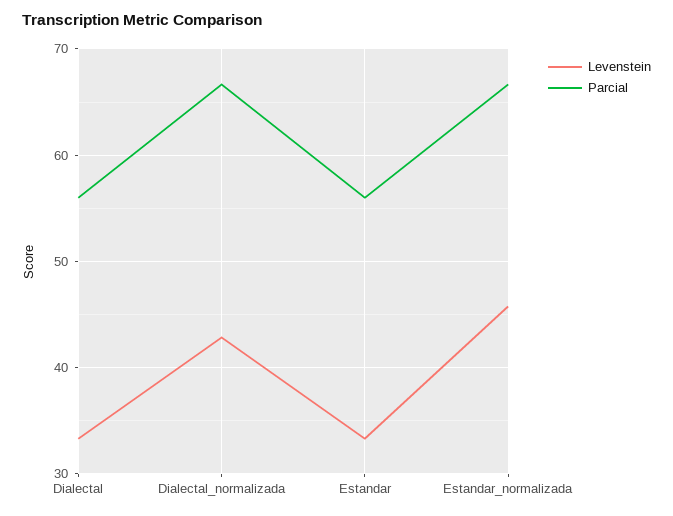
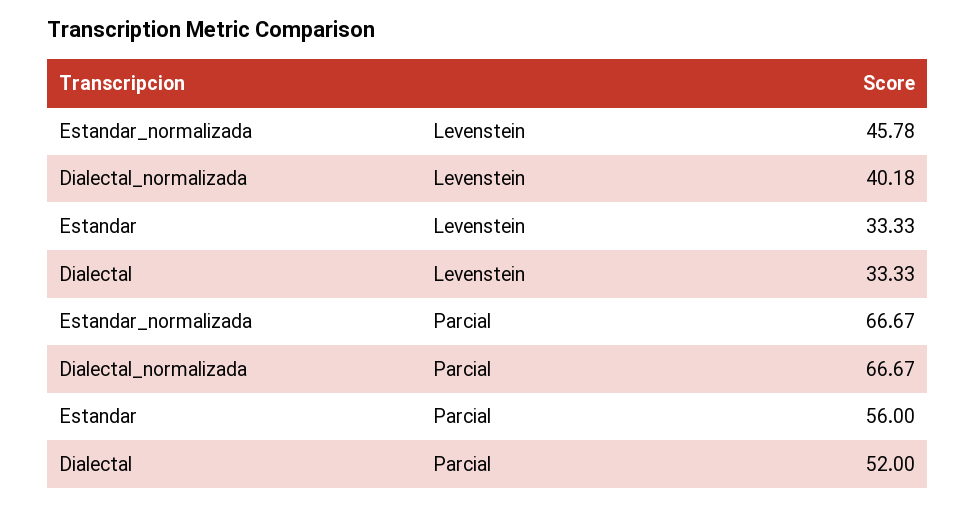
  {
    "Levenstein": {
      "Dialectal": 33.33,
-     "Dialectal_normalizada": 43,
+     "Dialectal_normalizada": 40.18,
      "Estandar": 33.33,
      "Estandar_normalizada": 45.78
    },
    "Parcial": {
-     "Dialectal": 56,
+     "Dialectal": 52,
      "Dialectal_normalizada": 66.67,
      "Estandar": 56,
      "Estandar_normalizada": 66.67
    }
  }

